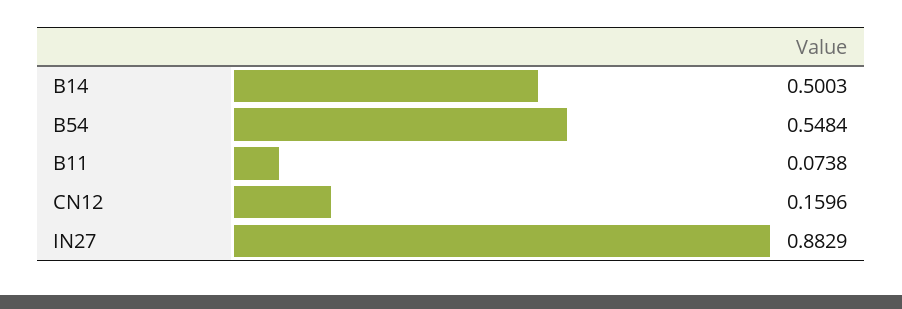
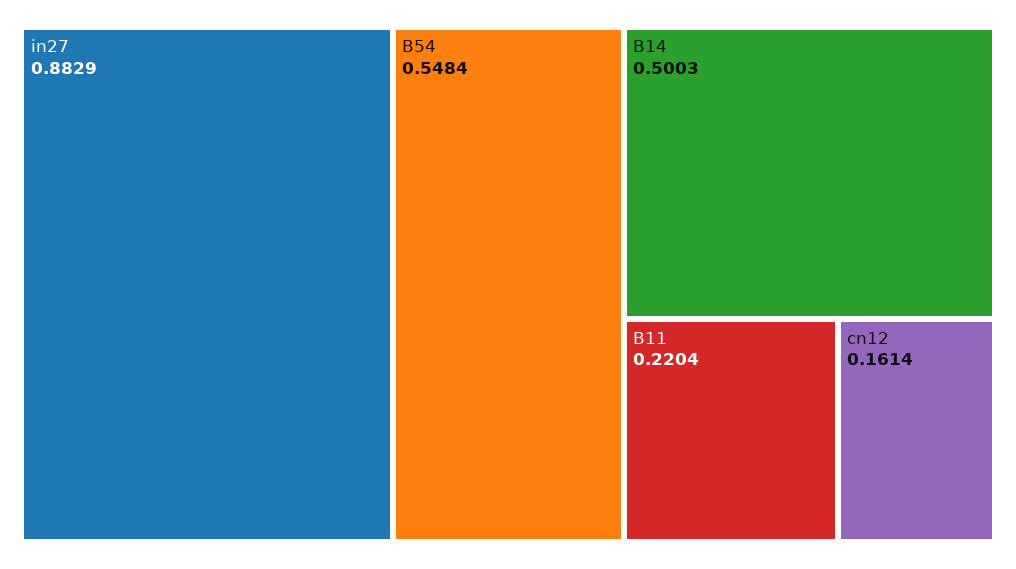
  {
    "B14": 0.5003,
    "B54": 0.5484,
-   "B11": 0.0738,
+   "B11": 0.2204,
-   "CN12": 0.1596,
+   "CN12": 0.1614,
    "IN27": 0.8829
  }

